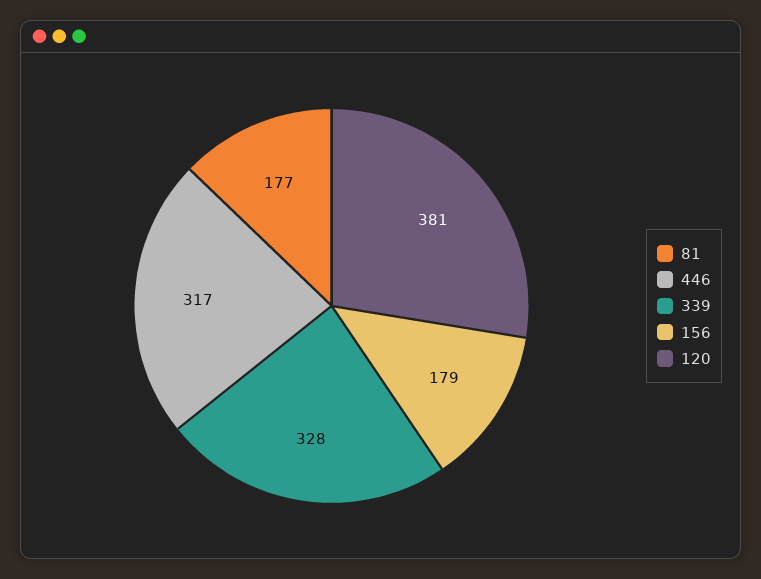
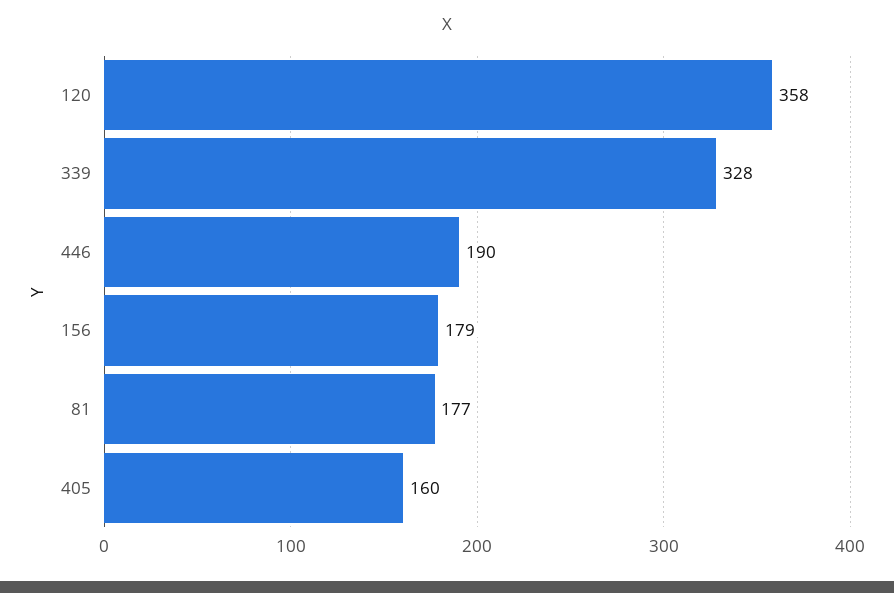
  {
    "81": 177,
-   "446": 317,
+   "446": 190,
    "339": 328,
    "156": 179,
-   "120": 381
+   "120": 358,
+   "405": 160
  }

